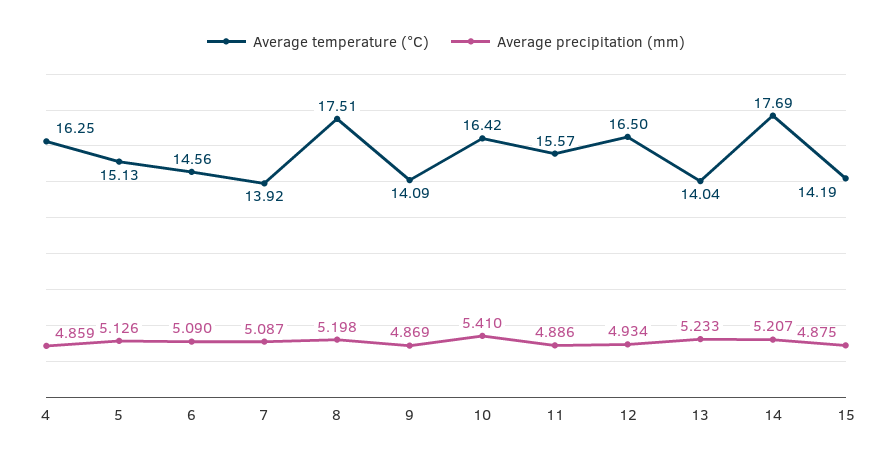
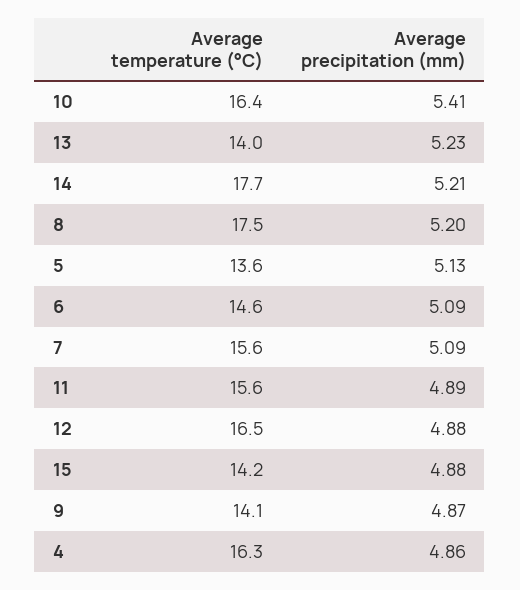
  {
    "Average temperature (°C)": {
      "4": 16.25,
-     "5": 15.13,
+     "5": 13.6,
      "6": 14.56,
-     "7": 13.92,
+     "7": 15.6,
      "8": 17.51,
      "9": 14.09,
      "10": 16.42,
      "11": 15.57,
      "12": 16.5,
      "13": 14.04,
      "14": 17.69,
      "15": 14.19
    },
    "Average precipitation (mm)": {
      "4": 4.859,
      "5": 5.126,
      "6": 5.09,
      "7": 5.087,
      "8": 5.198,
      "9": 4.869,
      "10": 5.41,
      "11": 4.886,
-     "12": 4.934,
+     "12": 4.88,
      "13": 5.233,
      "14": 5.207,
      "15": 4.875
    }
  }

